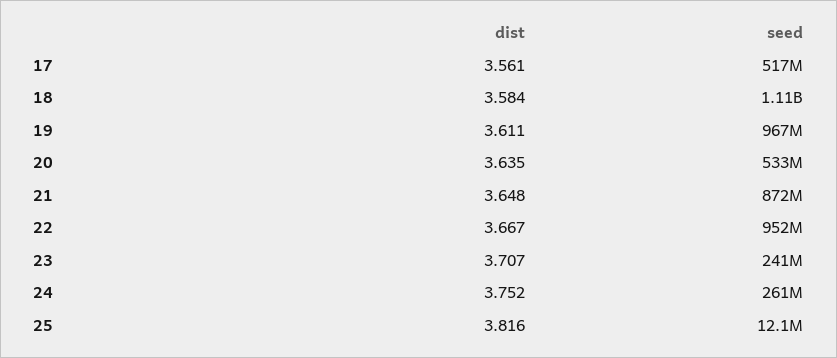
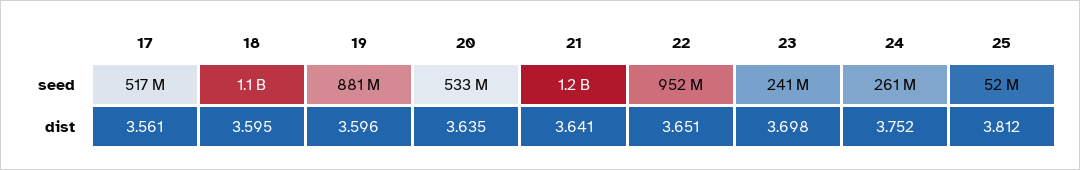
  {
    "dist": {
      "17": 3.561,
-     "18": 3.584,
+     "18": 3.595,
-     "19": 3.611,
+     "19": 3.596,
      "20": 3.635,
-     "21": 3.648,
+     "21": 3.641,
-     "22": 3.667,
+     "22": 3.651,
-     "23": 3.707,
+     "23": 3.698,
      "24": 3.752,
-     "25": 3.816
+     "25": 3.812
    },
    "seed": {
      "17": 517000000,
      "18": 1110000000,
-     "19": 967000000,
+     "19": 881000000,
      "20": 533000000,
-     "21": 872000000,
+     "21": 1200000000,
      "22": 952000000,
      "23": 241000000,
      "24": 261000000,
-     "25": 12100000
+     "25": 52000000
    }
  }

